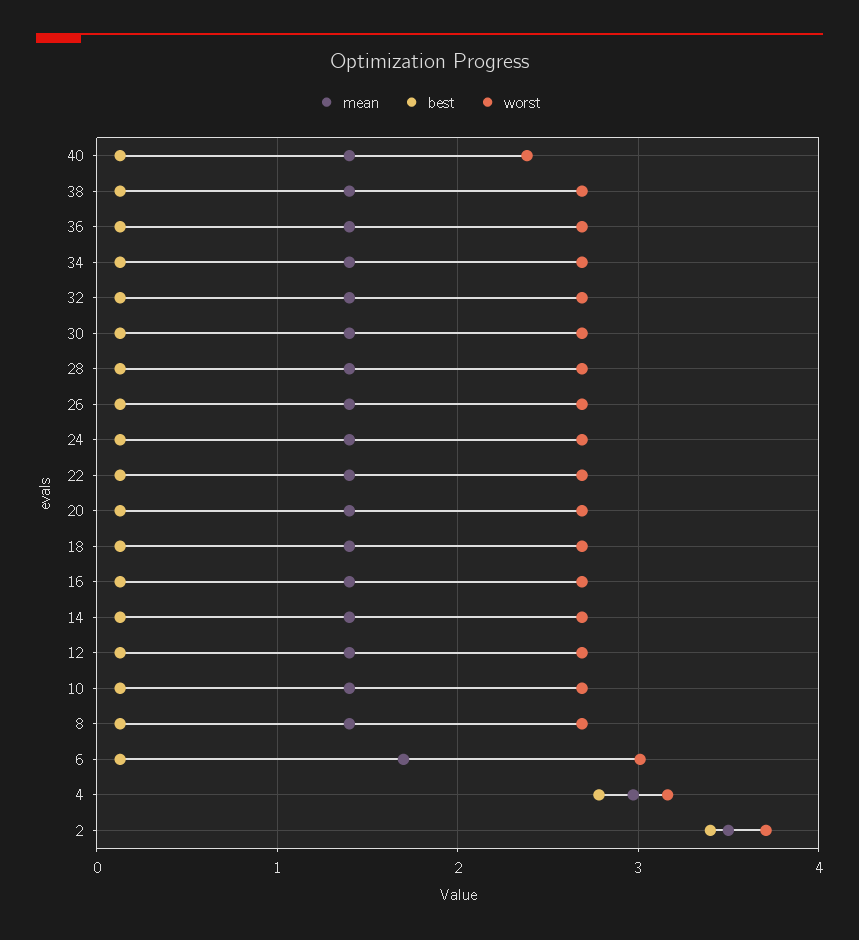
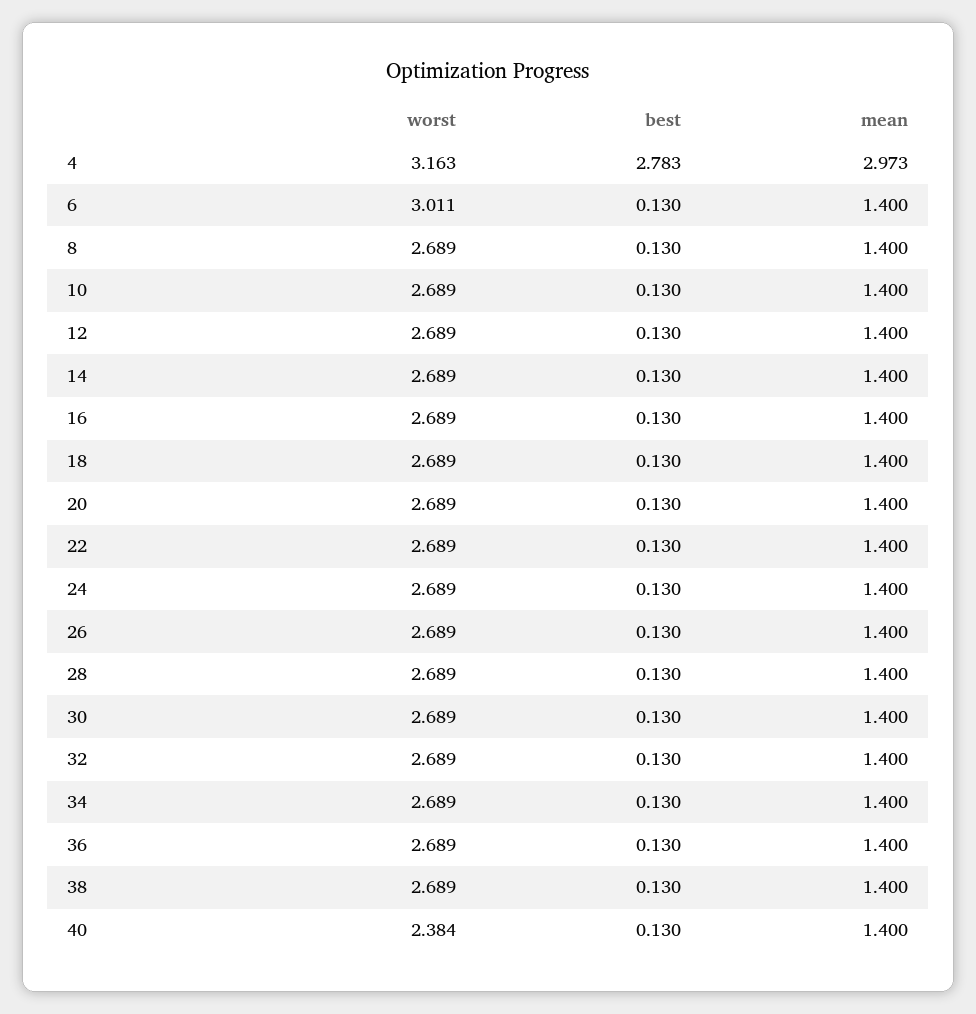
  {
    "mean": {
      "40": 1.4,
      "38": 1.4,
      "36": 1.4,
      "34": 1.4,
      "32": 1.4,
      "30": 1.4,
      "28": 1.4,
      "26": 1.4,
      "24": 1.4,
      "22": 1.4,
      "20": 1.4,
      "18": 1.4,
      "16": 1.4,
      "14": 1.4,
      "12": 1.4,
      "10": 1.4,
      "8": 1.4,
-     "6": 1.7,
+     "6": 1.4,
-     "4": 2.973,
+     "4": 2.973
-     "2": 3.5
    },
    "best": {
      "40": 0.13,
      "38": 0.13,
      "36": 0.13,
      "34": 0.13,
      "32": 0.13,
      "30": 0.13,
      "28": 0.13,
      "26": 0.13,
      "24": 0.13,
      "22": 0.13,
      "20": 0.13,
      "18": 0.13,
      "16": 0.13,
      "14": 0.13,
      "12": 0.13,
      "10": 0.13,
      "8": 0.13,
      "6": 0.13,
-     "4": 2.783,
+     "4": 2.783
-     "2": 3.4
    },
    "worst": {
      "40": 2.384,
      "38": 2.689,
      "36": 2.689,
      "34": 2.689,
      "32": 2.689,
      "30": 2.689,
      "28": 2.689,
      "26": 2.689,
      "24": 2.689,
      "22": 2.689,
      "20": 2.689,
      "18": 2.689,
      "16": 2.689,
      "14": 2.689,
      "12": 2.689,
      "10": 2.689,
      "8": 2.689,
      "6": 3.011,
-     "4": 3.163,
+     "4": 3.163
-     "2": 3.7
    }
  }

